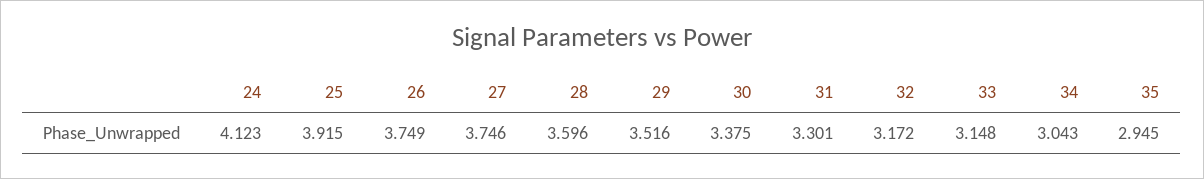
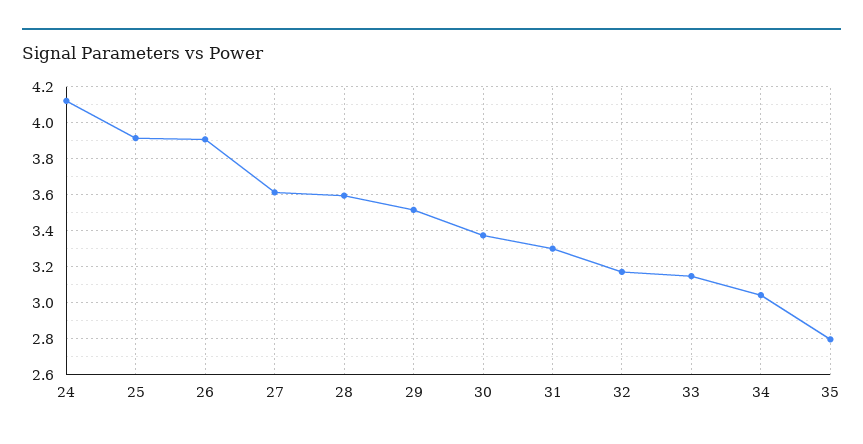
  {
    "24": 4.123,
    "25": 3.915,
-   "26": 3.749,
+   "26": 3.9,
-   "27": 3.746,
+   "27": 3.6,
    "28": 3.596,
    "29": 3.516,
    "30": 3.375,
    "31": 3.301,
    "32": 3.172,
    "33": 3.148,
    "34": 3.043,
-   "35": 2.945
+   "35": 2.8
  }

